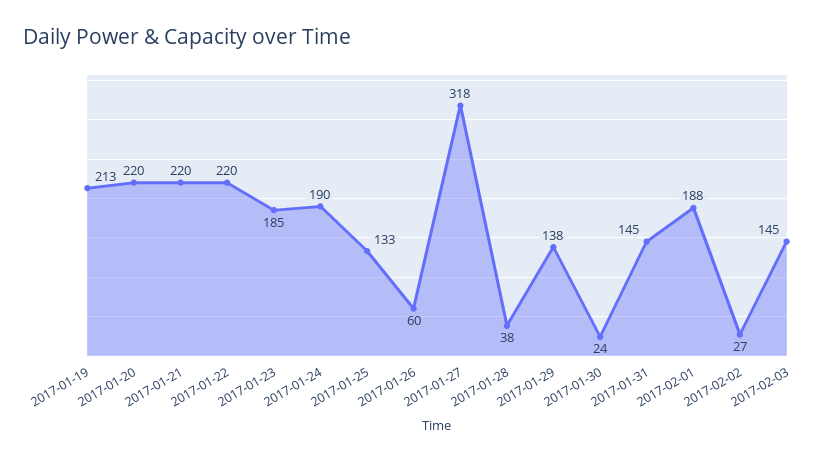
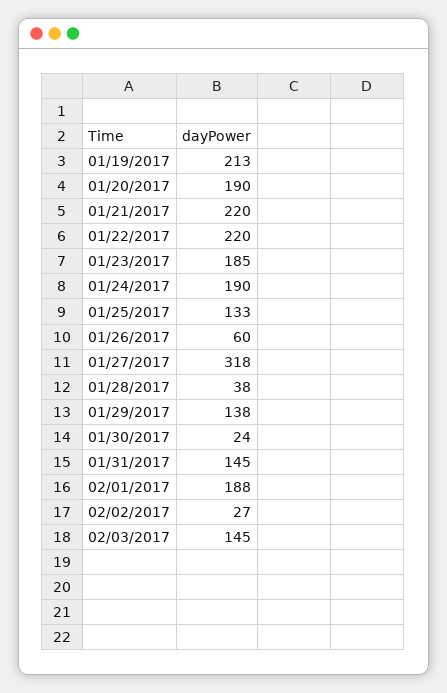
  {
    "2017-01-19": 213,
-   "2017-01-20": 220,
+   "2017-01-20": 190,
    "2017-01-21": 220,
    "2017-01-22": 220,
    "2017-01-23": 185,
    "2017-01-24": 190,
    "2017-01-25": 133,
    "2017-01-26": 60,
    "2017-01-27": 318,
    "2017-01-28": 38,
    "2017-01-29": 138,
    "2017-01-30": 24,
    "2017-01-31": 145,
    "2017-02-01": 188,
    "2017-02-02": 27,
    "2017-02-03": 145
  }

